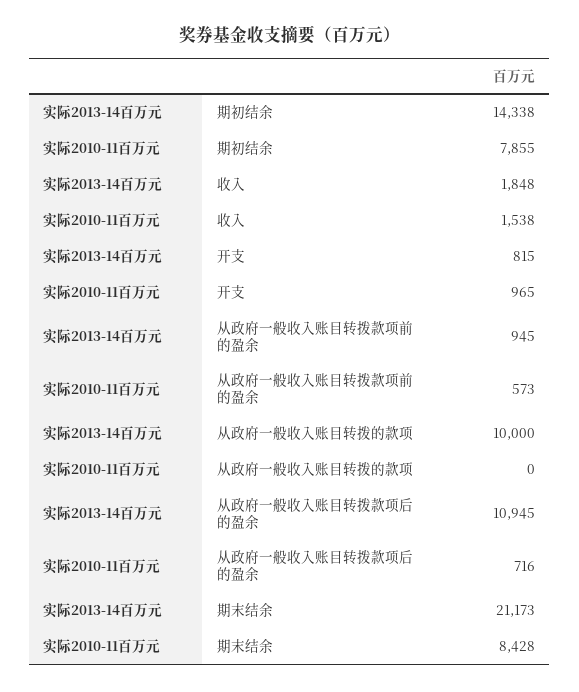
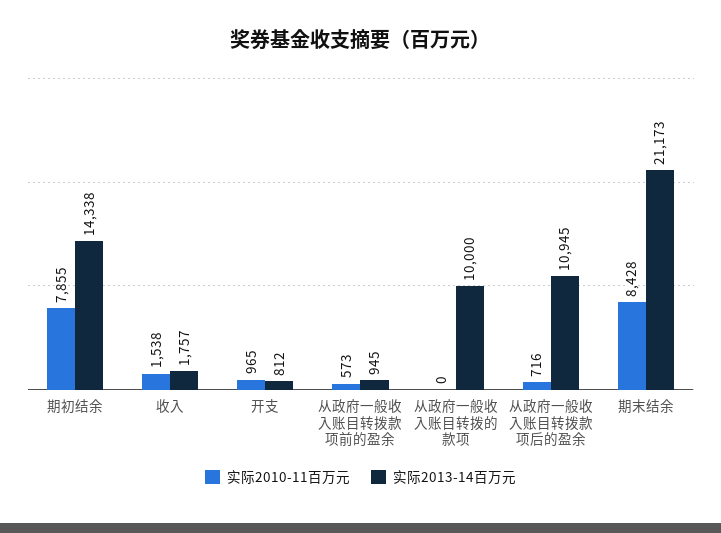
  {
    "实际2013-14百万元": {
      "期初结余": 14338,
-     "收入": 1848,
+     "收入": 1757,
-     "开支": 815,
+     "开支": 812,
      "从政府一般收入账目转拨款项前的盈余": 945,
      "从政府一般收入账目转拨的款项": 10000,
      "从政府一般收入账目转拨款项后的盈余": 10945,
      "期末结余": 21173
    },
    "实际2010-11百万元": {
      "期初结余": 7855,
      "收入": 1538,
      "开支": 965,
      "从政府一般收入账目转拨款项前的盈余": 573,
      "从政府一般收入账目转拨的款项": 0,
      "从政府一般收入账目转拨款项后的盈余": 716,
      "期末结余": 8428
    }
  }

